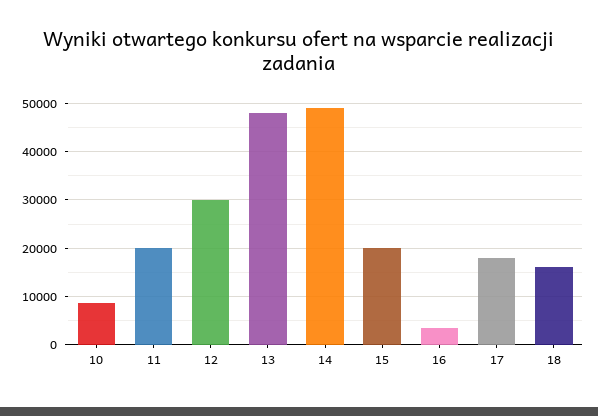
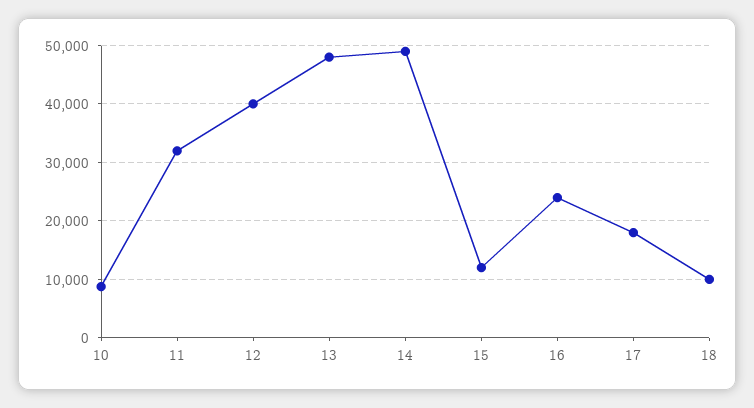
  {
    "10": 8000,
-   "11": 20000,
+   "11": 32000,
-   "12": 30000,
+   "12": 40000,
    "13": 48000,
    "14": 50000,
-   "15": 20000,
+   "15": 12000,
-   "16": 4000,
+   "16": 24000,
    "17": 18000,
-   "18": 16000
+   "18": 10000
  }

